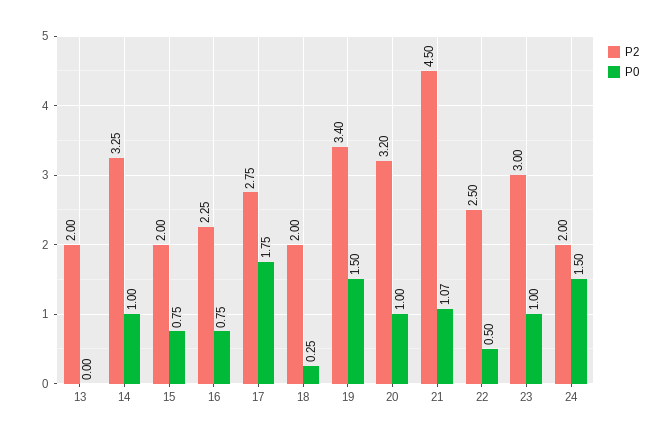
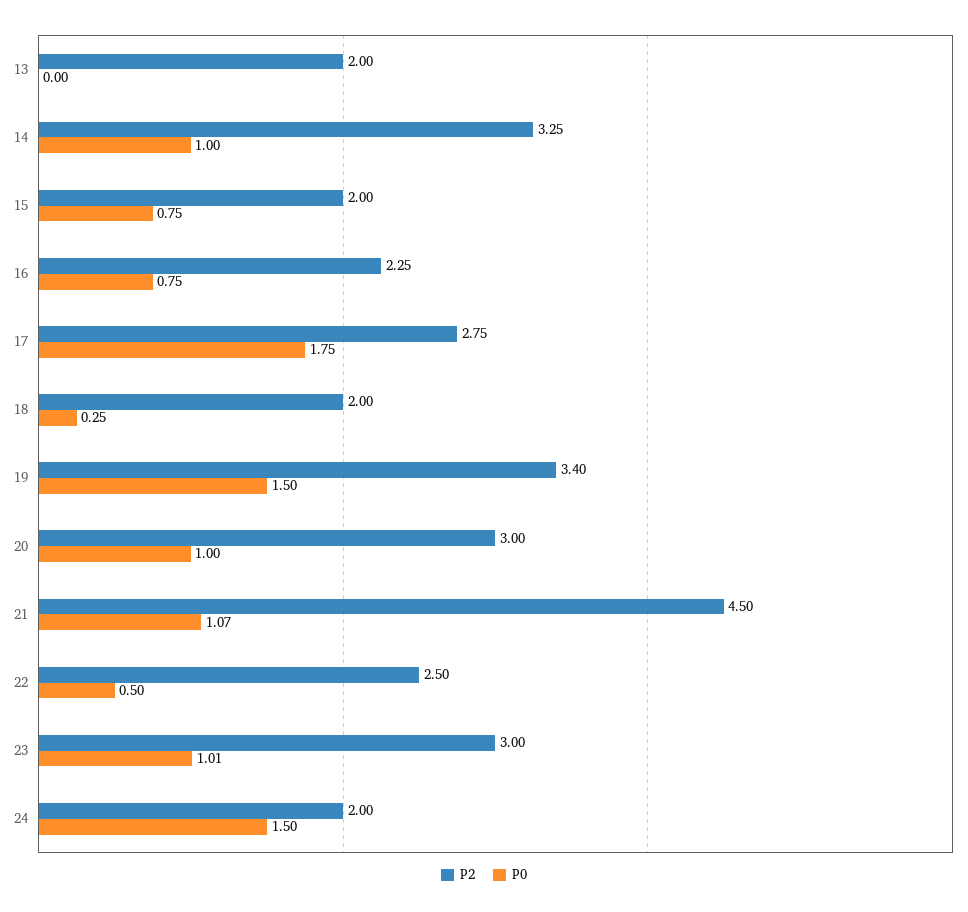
  {
    "P2": {
      "13": 2,
      "14": 3.25,
      "15": 2,
      "16": 2.25,
      "17": 2.75,
      "18": 2,
      "19": 3.4,
-     "20": 3.2,
+     "20": 3,
      "21": 4.5,
      "22": 2.5,
      "23": 3,
      "24": 2
    },
    "P0": {
      "13": 0,
      "14": 1,
      "15": 0.75,
      "16": 0.75,
      "17": 1.75,
      "18": 0.25,
      "19": 1.5,
      "20": 1,
      "21": 1.07,
      "22": 0.5,
-     "23": 1,
+     "23": 1.01,
      "24": 1.5
    }
  }

